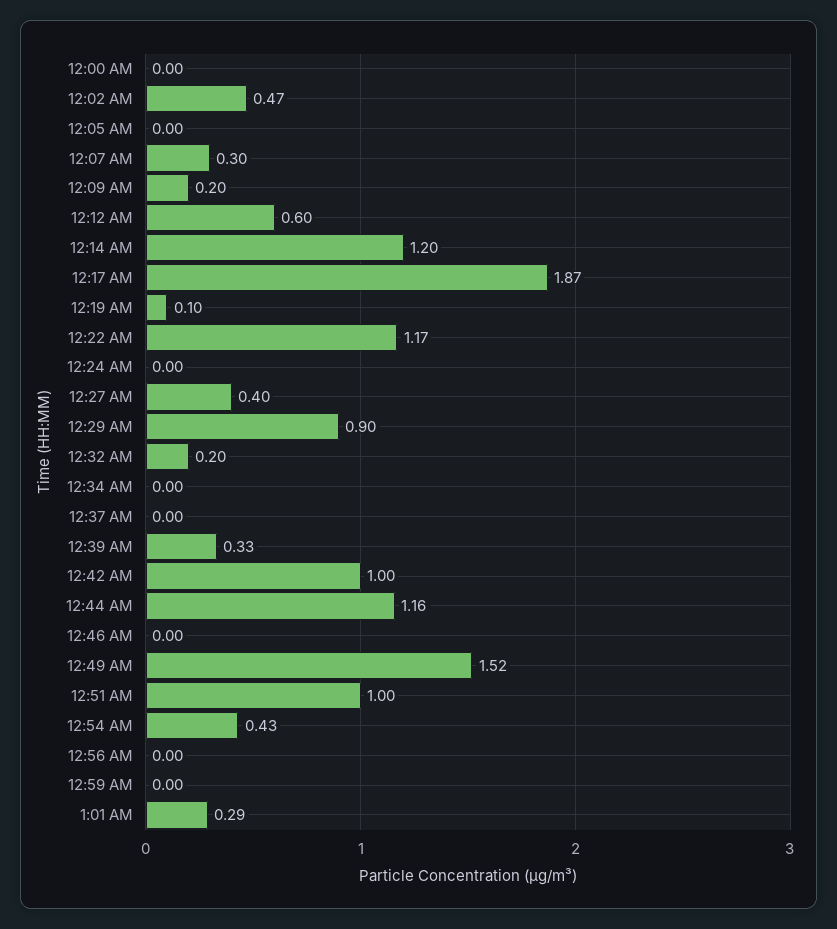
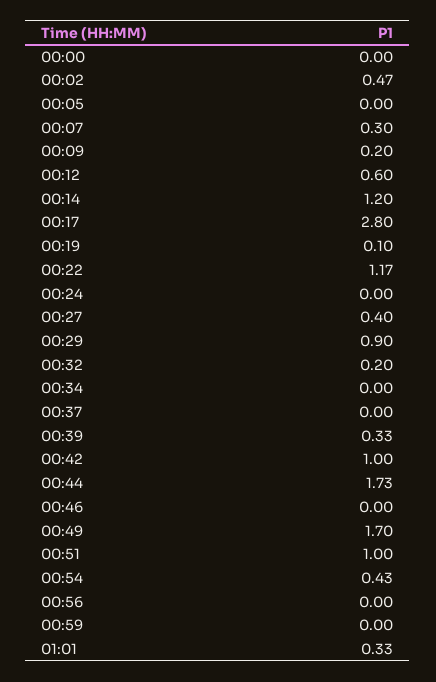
  {
    "12:00 AM": 0,
    "12:02 AM": 0.47,
    "12:05 AM": 0,
    "12:07 AM": 0.3,
    "12:09 AM": 0.2,
    "12:12 AM": 0.6,
    "12:14 AM": 1.2,
-   "12:17 AM": 1.87,
+   "12:17 AM": 2.8,
    "12:19 AM": 0.1,
    "12:22 AM": 1.17,
    "12:24 AM": 0,
    "12:27 AM": 0.4,
    "12:29 AM": 0.9,
    "12:32 AM": 0.2,
    "12:34 AM": 0,
    "12:37 AM": 0,
    "12:39 AM": 0.33,
    "12:42 AM": 1,
-   "12:44 AM": 1.16,
+   "12:44 AM": 1.73,
    "12:46 AM": 0,
-   "12:49 AM": 1.52,
+   "12:49 AM": 1.7,
    "12:51 AM": 1,
    "12:54 AM": 0.43,
    "12:56 AM": 0,
    "12:59 AM": 0,
-   "1:01 AM": 0.29
+   "1:01 AM": 0.33
  }

